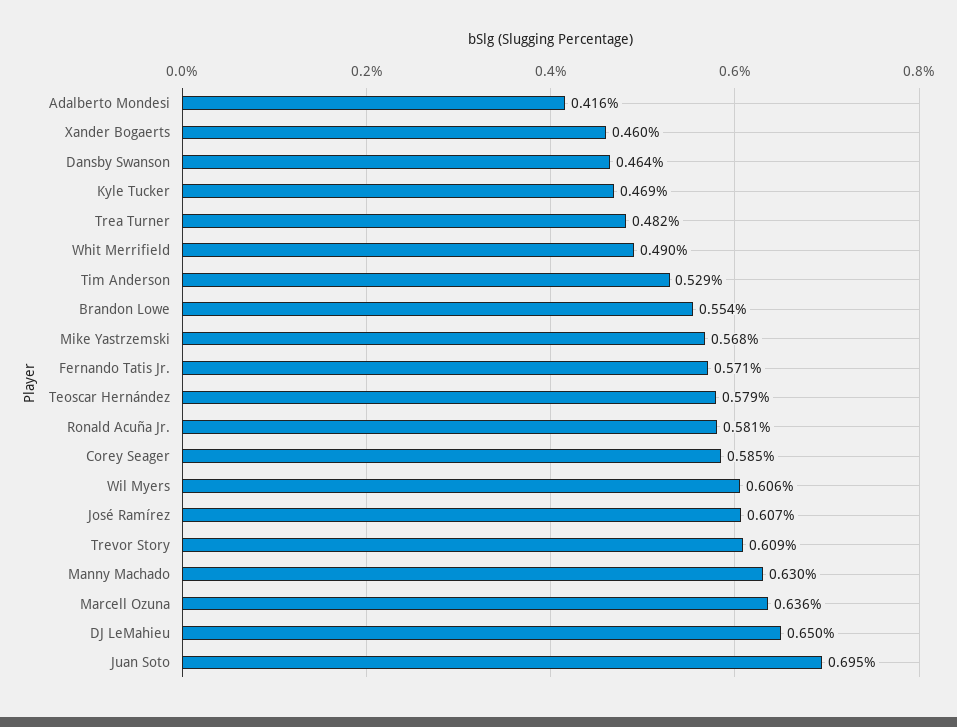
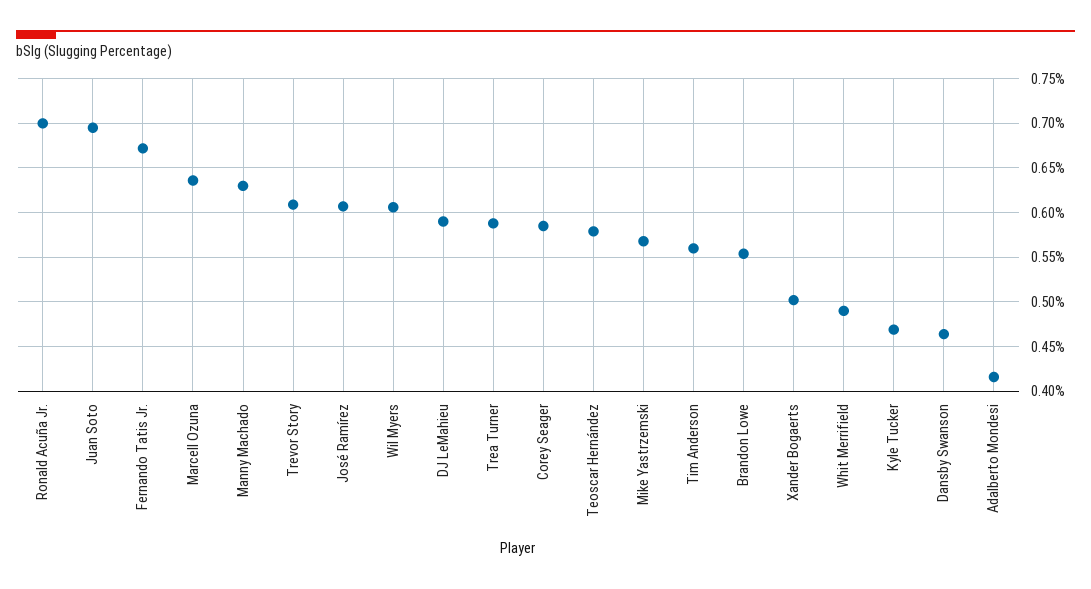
  {
    "Adalberto Mondesi": 0.416,
-   "Xander Bogaerts": 0.46,
+   "Xander Bogaerts": 0.5,
    "Dansby Swanson": 0.464,
    "Kyle Tucker": 0.469,
-   "Trea Turner": 0.482,
+   "Trea Turner": 0.59,
    "Whit Merrifield": 0.49,
-   "Tim Anderson": 0.529,
+   "Tim Anderson": 0.56,
    "Brandon Lowe": 0.554,
    "Mike Yastrzemski": 0.568,
-   "Fernando Tatis Jr.": 0.571,
+   "Fernando Tatis Jr.": 0.67,
    "Teoscar Hernández": 0.579,
-   "Ronald Acuña Jr.": 0.581,
+   "Ronald Acuña Jr.": 0.7,
    "Corey Seager": 0.585,
    "Wil Myers": 0.606,
    "José Ramírez": 0.607,
    "Trevor Story": 0.609,
    "Manny Machado": 0.63,
    "Marcell Ozuna": 0.636,
-   "DJ LeMahieu": 0.65,
+   "DJ LeMahieu": 0.59,
    "Juan Soto": 0.695
  }

